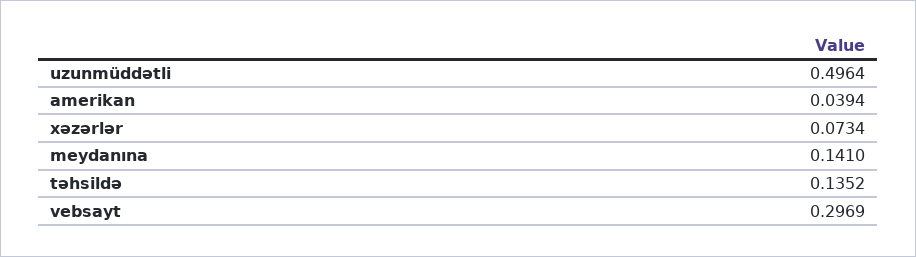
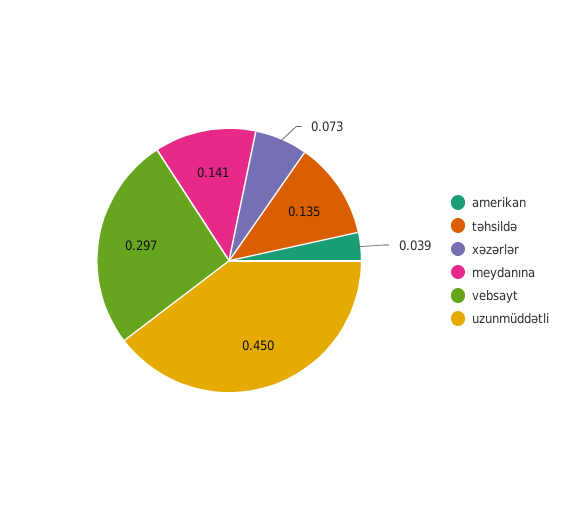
  {
-   "uzunmüddətli": 0.4964,
+   "uzunmüddətli": 0.45,
    "amerikan": 0.0394,
    "xəzərlər": 0.0734,
    "meydanına": 0.141,
    "təhsildə": 0.1352,
    "vebsayt": 0.2969
  }

